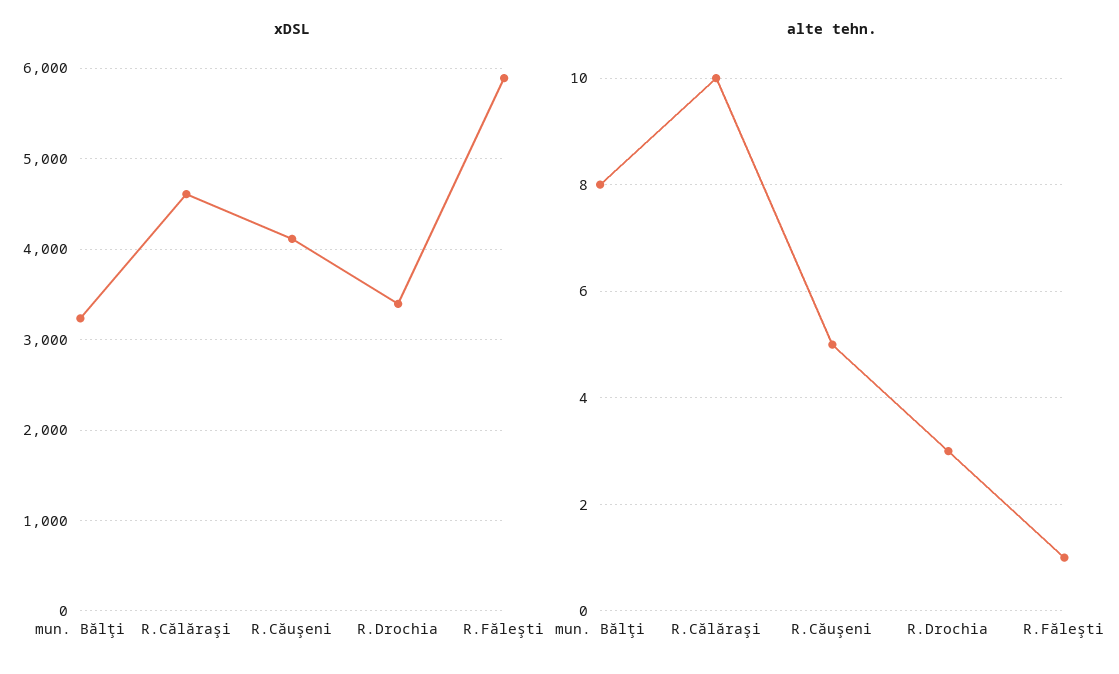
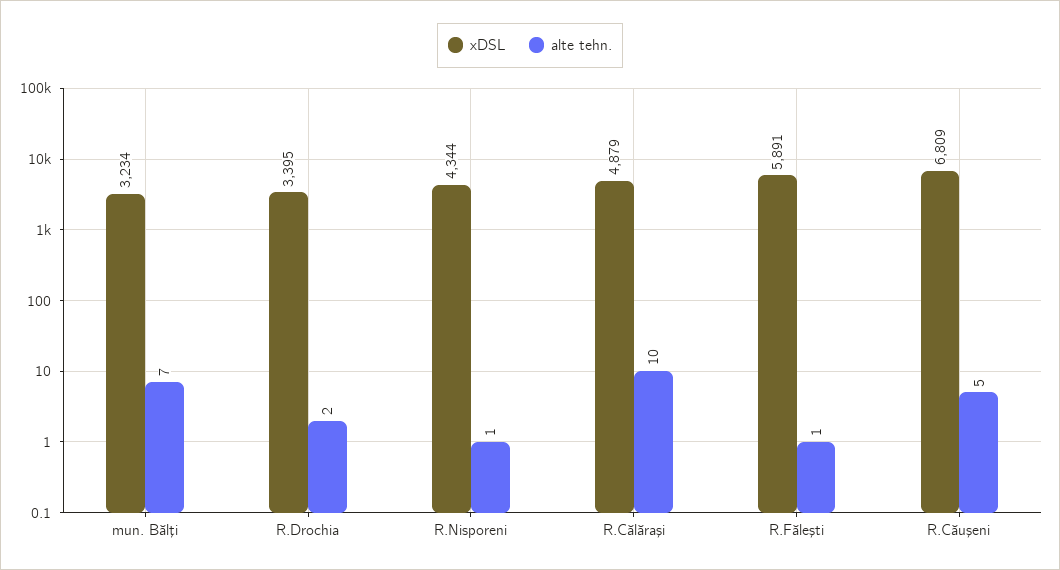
  {
    "xDSL": {
      "mun. Bălţi": 3234,
-     "R.Călăraşi": 4600,
+     "R.Călăraşi": 4879,
-     "R.Căuşeni": 4100,
+     "R.Căuşeni": 6809,
      "R.Drochia": 3395,
-     "R.Făleşti": 5891
+     "R.Făleşti": 5891,
+     "R.Nisporeni": 4344
    },
    "alte tehn.": {
-     "mun. Bălţi": 8,
+     "mun. Bălţi": 7,
      "R.Călăraşi": 10,
      "R.Căuşeni": 5,
-     "R.Drochia": 3,
+     "R.Drochia": 2,
-     "R.Făleşti": 1
+     "R.Făleşti": 1,
+     "R.Nisporeni": 1
    }
  }

